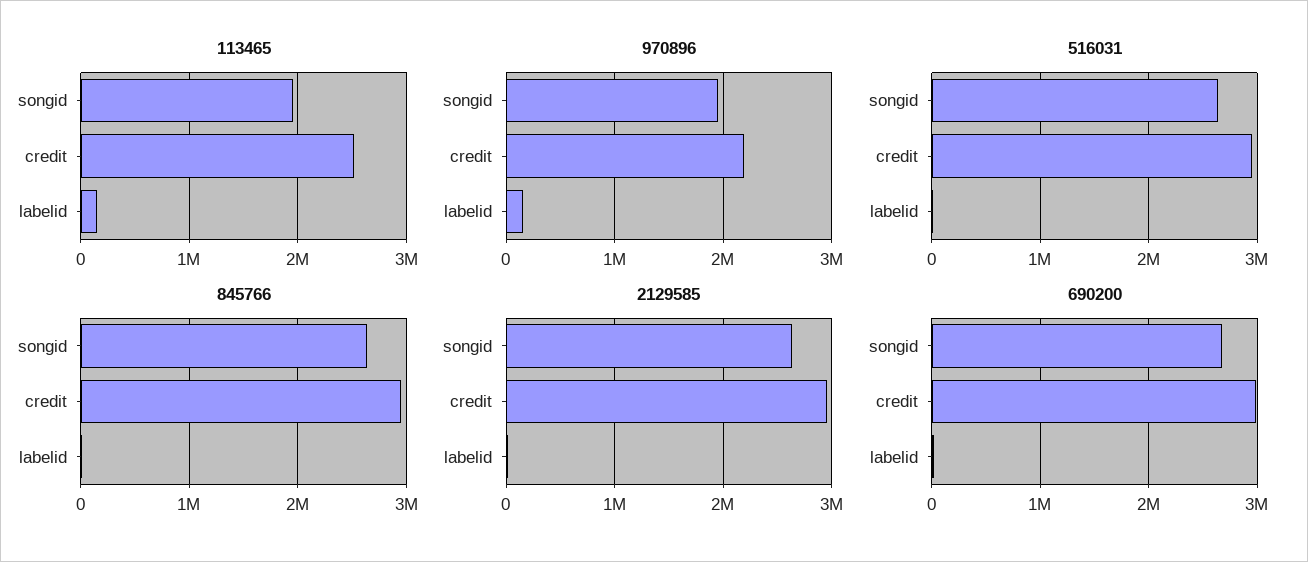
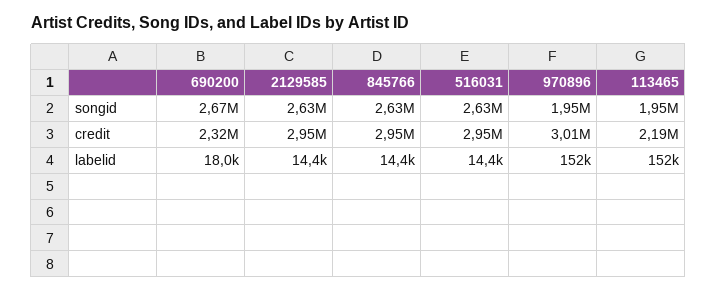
  {
    "113465": {
      "songid": 1950000,
-     "credit": 2500000,
+     "credit": 2190000,
      "labelid": 152000
    },
    "970896": {
      "songid": 1950000,
-     "credit": 2200000,
+     "credit": 3010000,
      "labelid": 152000
    },
    "516031": {
      "songid": 2630000,
      "credit": 2950000,
      "labelid": 14400
    },
    "845766": {
      "songid": 2630000,
      "credit": 2950000,
      "labelid": 14400
    },
    "2129585": {
      "songid": 2630000,
      "credit": 2950000,
      "labelid": 14400
    },
    "690200": {
      "songid": 2670000,
-     "credit": 3000000,
+     "credit": 2320000,
      "labelid": 18000
    }
  }

